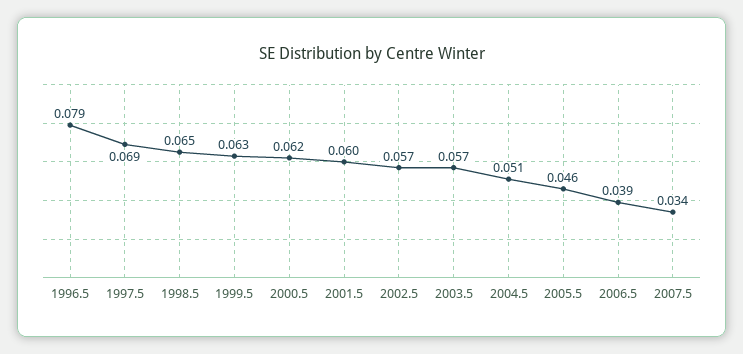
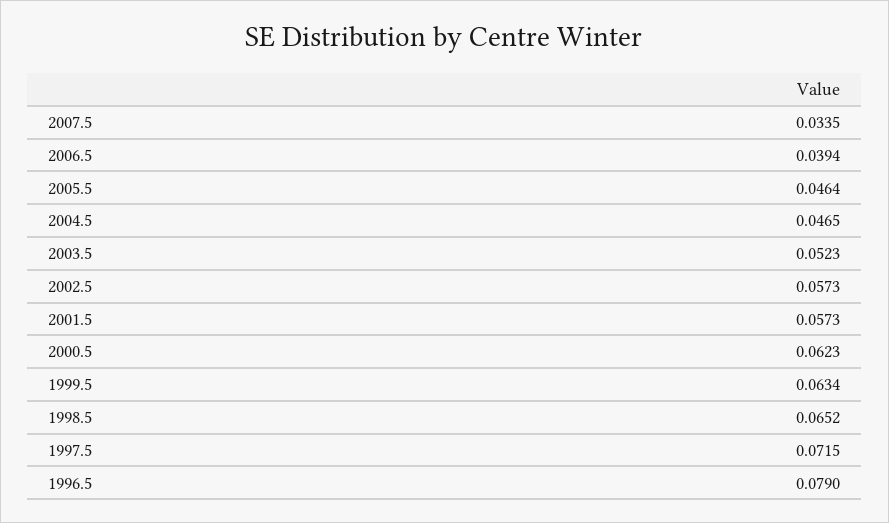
  {
    "1996.5": 0.079,
-   "1997.5": 0.069,
+   "1997.5": 0.0715,
    "1998.5": 0.0652,
    "1999.5": 0.0634,
    "2000.5": 0.0623,
-   "2001.5": 0.06,
+   "2001.5": 0.0573,
    "2002.5": 0.0573,
-   "2003.5": 0.057,
+   "2003.5": 0.0523,
-   "2004.5": 0.051,
+   "2004.5": 0.0465,
    "2005.5": 0.0464,
    "2006.5": 0.0394,
    "2007.5": 0.0335
  }

